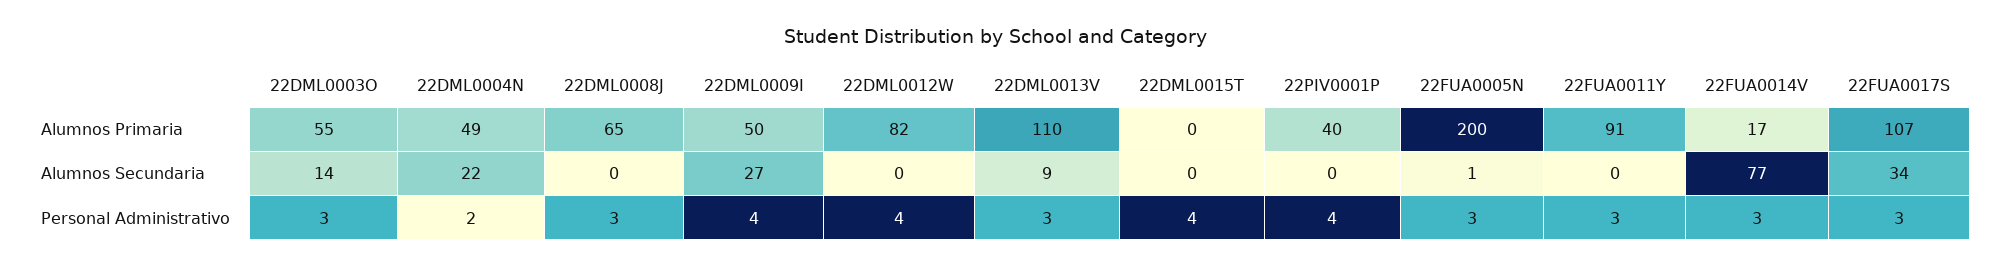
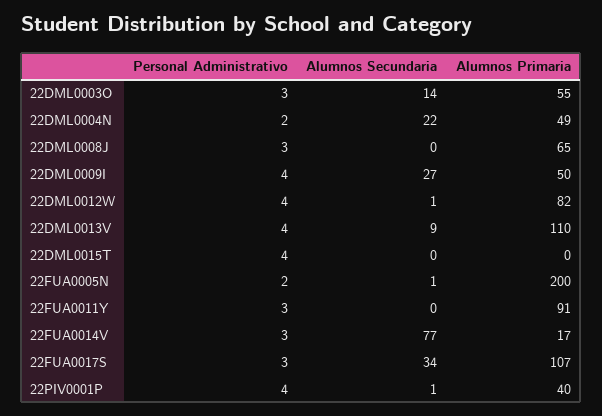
  {
    "22DML0003O": {
      "Alumnos Primaria": 55,
      "Alumnos Secundaria": 14,
      "Personal Administrativo": 3
    },
    "22DML0004N": {
      "Alumnos Primaria": 49,
      "Alumnos Secundaria": 22,
      "Personal Administrativo": 2
    },
    "22DML0008J": {
      "Alumnos Primaria": 65,
      "Alumnos Secundaria": 0,
      "Personal Administrativo": 3
    },
    "22DML0009I": {
      "Alumnos Primaria": 50,
      "Alumnos Secundaria": 27,
      "Personal Administrativo": 4
    },
    "22DML0012W": {
      "Alumnos Primaria": 82,
-     "Alumnos Secundaria": 0,
+     "Alumnos Secundaria": 1,
      "Personal Administrativo": 4
    },
    "22DML0013V": {
      "Alumnos Primaria": 110,
      "Alumnos Secundaria": 9,
-     "Personal Administrativo": 3
+     "Personal Administrativo": 4
    },
    "22DML0015T": {
      "Alumnos Primaria": 0,
      "Alumnos Secundaria": 0,
      "Personal Administrativo": 4
    },
    "22PIV0001P": {
      "Alumnos Primaria": 40,
-     "Alumnos Secundaria": 0,
+     "Alumnos Secundaria": 1,
      "Personal Administrativo": 4
    },
    "22FUA0005N": {
      "Alumnos Primaria": 200,
      "Alumnos Secundaria": 1,
-     "Personal Administrativo": 3
+     "Personal Administrativo": 2
    },
    "22FUA0011Y": {
      "Alumnos Primaria": 91,
      "Alumnos Secundaria": 0,
      "Personal Administrativo": 3
    },
    "22FUA0014V": {
      "Alumnos Primaria": 17,
      "Alumnos Secundaria": 77,
      "Personal Administrativo": 3
    },
    "22FUA0017S": {
      "Alumnos Primaria": 107,
      "Alumnos Secundaria": 34,
      "Personal Administrativo": 3
    }
  }

